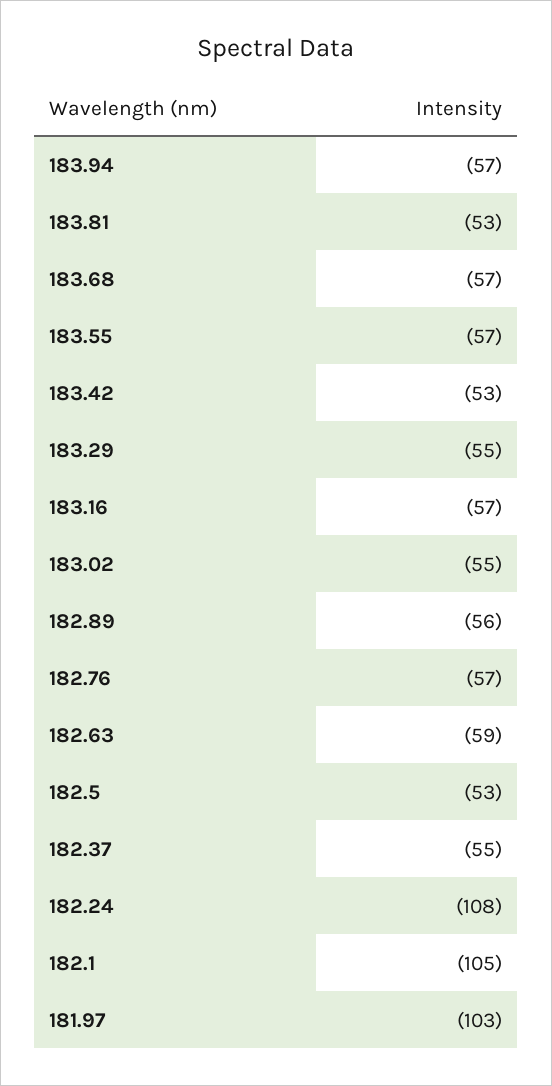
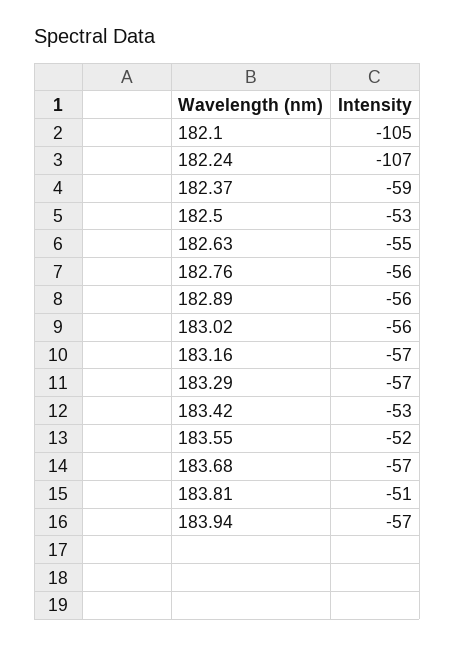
  {
    "183.94": -57,
-   "183.81": -53,
+   "183.81": -51,
    "183.68": -57,
-   "183.55": -57,
+   "183.55": -52,
    "183.42": -53,
-   "183.29": -55,
+   "183.29": -57,
    "183.16": -57,
-   "183.02": -55,
+   "183.02": -56,
    "182.89": -56,
-   "182.76": -57,
+   "182.76": -56,
-   "182.63": -59,
+   "182.63": -55,
    "182.5": -53,
-   "182.37": -55,
+   "182.37": -59,
-   "182.24": -108,
+   "182.24": -107,
-   "182.1": -105,
+   "182.1": -105
-   "181.97": -103
  }

